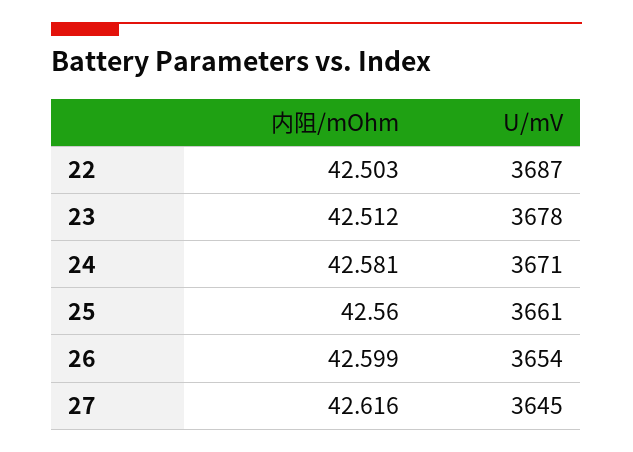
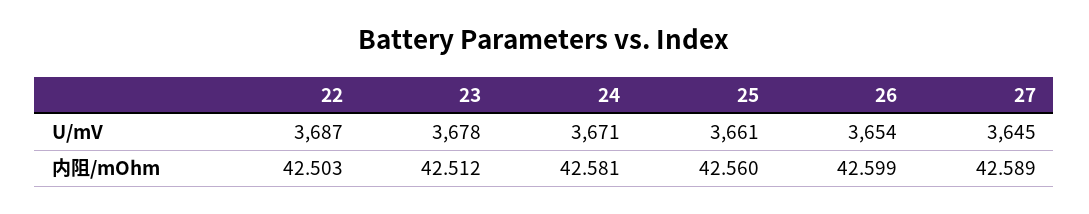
  {
    "内阻/mOhm": {
      "22": 42.503,
      "23": 42.512,
      "24": 42.581,
      "25": 42.56,
      "26": 42.599,
-     "27": 42.616
+     "27": 42.589
    },
    "U/mV": {
      "22": 3687,
      "23": 3678,
      "24": 3671,
      "25": 3661,
      "26": 3654,
      "27": 3645
    }
  }

